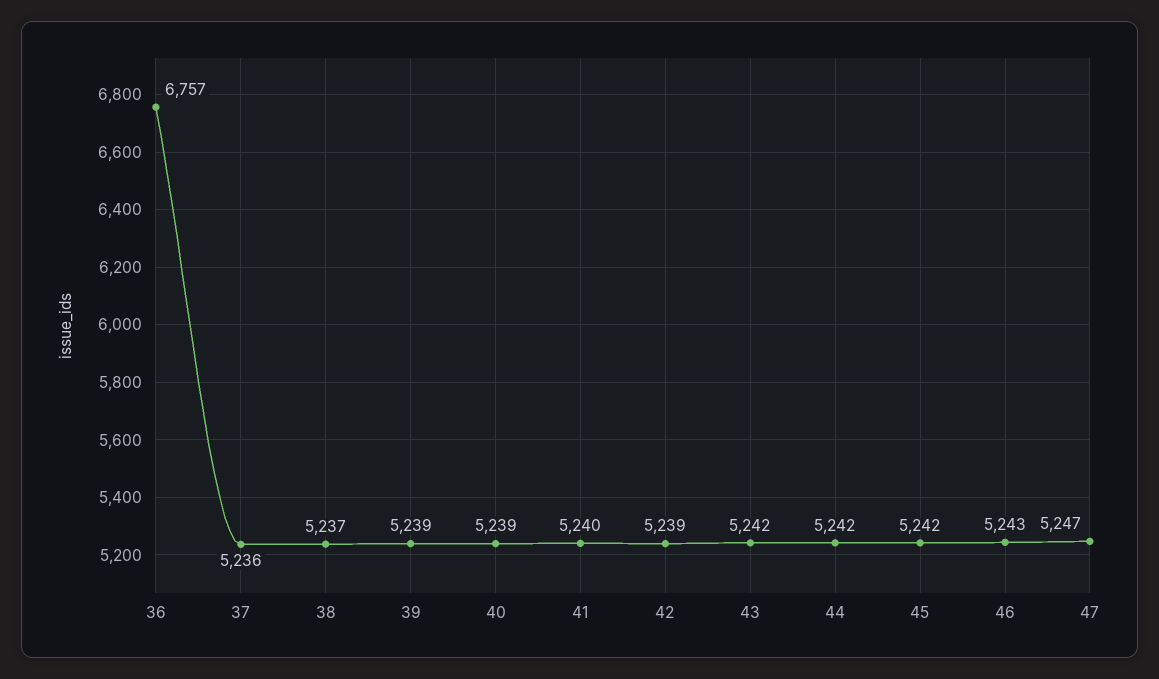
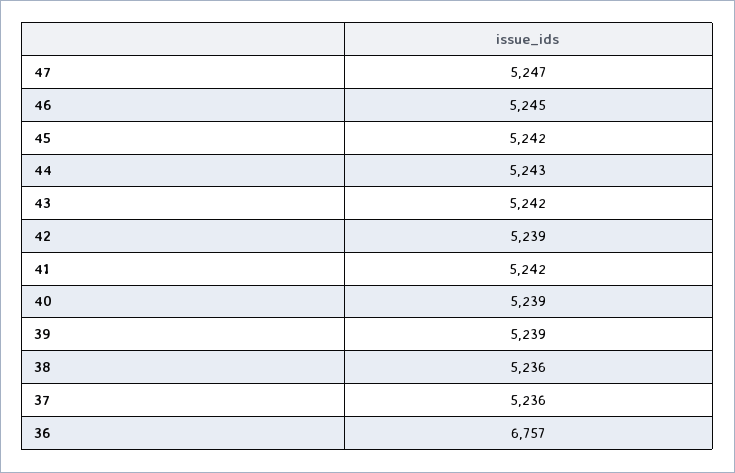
  {
    "36": 6757,
    "37": 5236,
-   "38": 5237,
+   "38": 5236,
    "39": 5239,
    "40": 5239,
-   "41": 5240,
+   "41": 5242,
    "42": 5239,
    "43": 5242,
-   "44": 5242,
+   "44": 5243,
    "45": 5242,
-   "46": 5243,
+   "46": 5245,
    "47": 5247
  }

